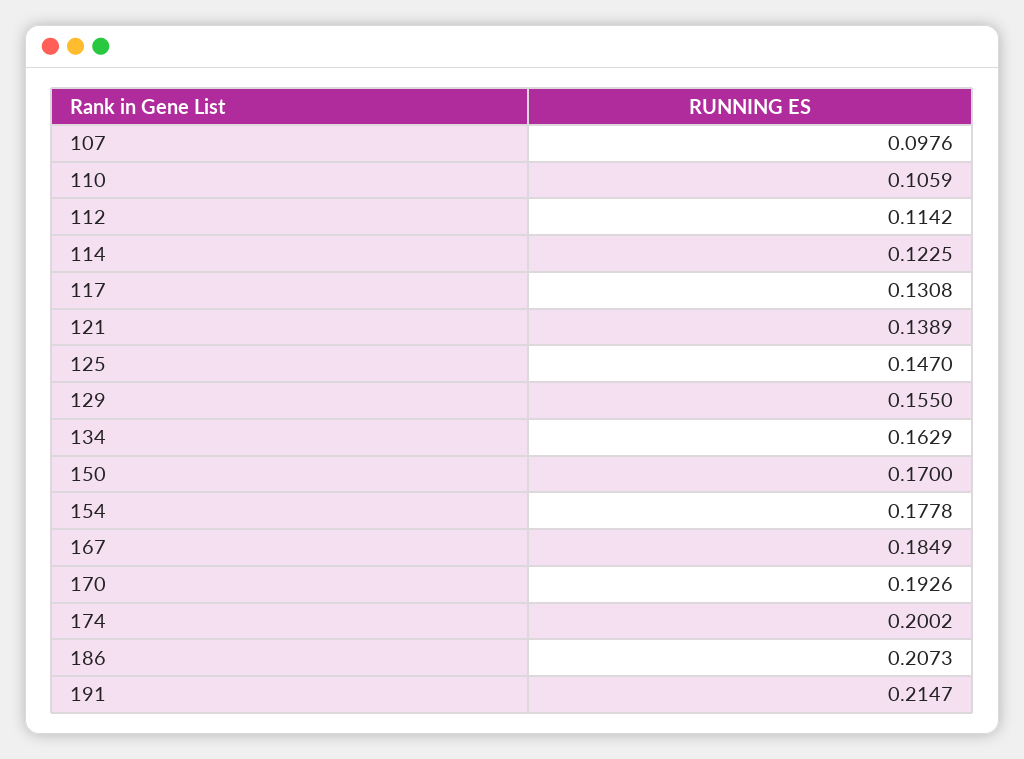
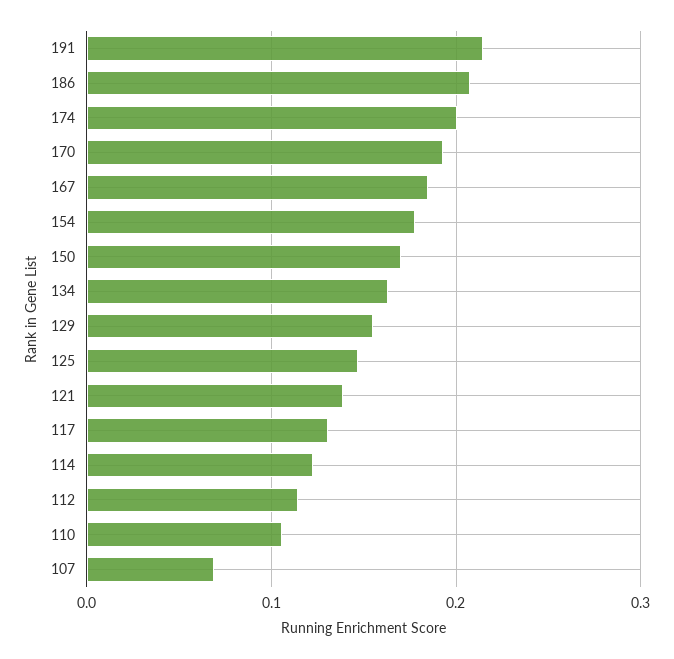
  {
-   "107": 0.0976,
+   "107": 0.07,
    "110": 0.1059,
    "112": 0.1142,
    "114": 0.1225,
    "117": 0.1308,
    "121": 0.1389,
    "125": 0.147,
    "129": 0.155,
    "134": 0.1629,
    "150": 0.17,
    "154": 0.1778,
    "167": 0.1849,
    "170": 0.1926,
    "174": 0.2002,
    "186": 0.2073,
    "191": 0.2147
  }

